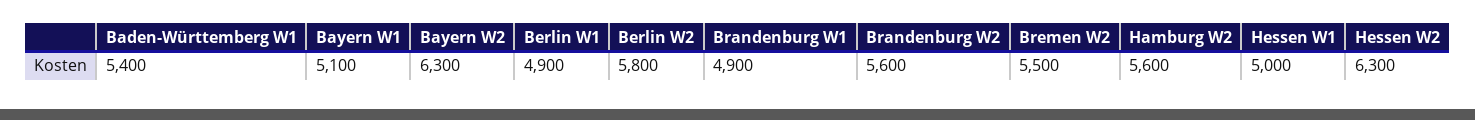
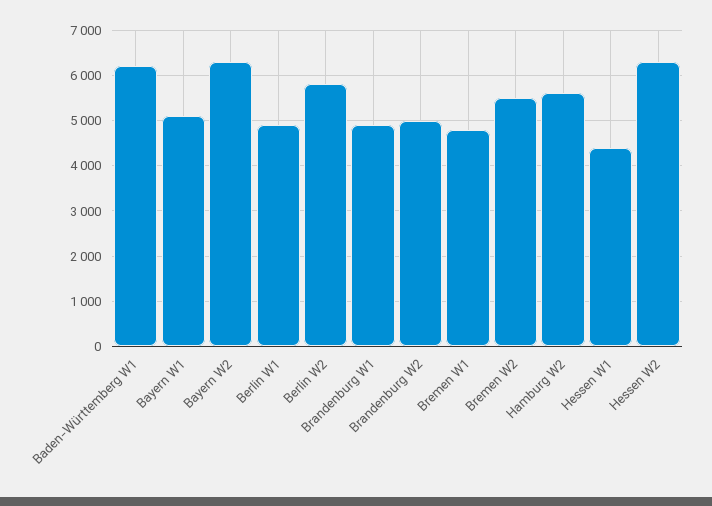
  {
-   "Baden-Württemberg W1": 5400,
+   "Baden-Württemberg W1": 6200,
    "Bayern W1": 5100,
    "Bayern W2": 6300,
    "Berlin W1": 4900,
    "Berlin W2": 5800,
    "Brandenburg W1": 4900,
-   "Brandenburg W2": 5600,
+   "Brandenburg W2": 5000,
    "Bremen W2": 5500,
    "Hamburg W2": 5600,
-   "Hessen W1": 5000,
+   "Hessen W1": 4400,
-   "Hessen W2": 6300
+   "Hessen W2": 6300,
+   "Bremen W1": 4800
  }

